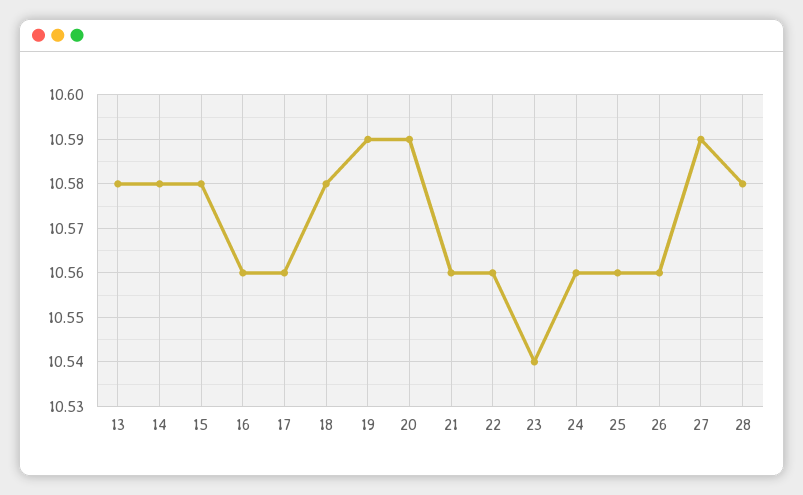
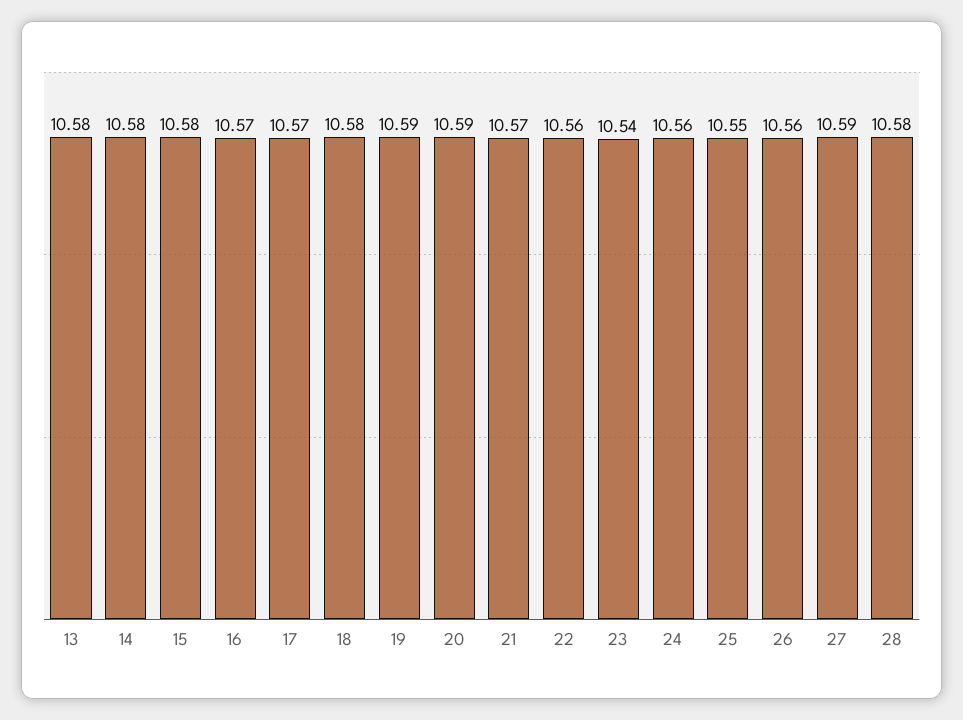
  {
    "13": 10.58,
    "14": 10.58,
    "15": 10.58,
-   "16": 10.56,
+   "16": 10.57,
-   "17": 10.56,
+   "17": 10.57,
    "18": 10.58,
    "19": 10.59,
    "20": 10.59,
-   "21": 10.56,
+   "21": 10.57,
    "22": 10.56,
    "23": 10.54,
    "24": 10.56,
-   "25": 10.56,
+   "25": 10.55,
    "26": 10.56,
    "27": 10.59,
    "28": 10.58
  }

